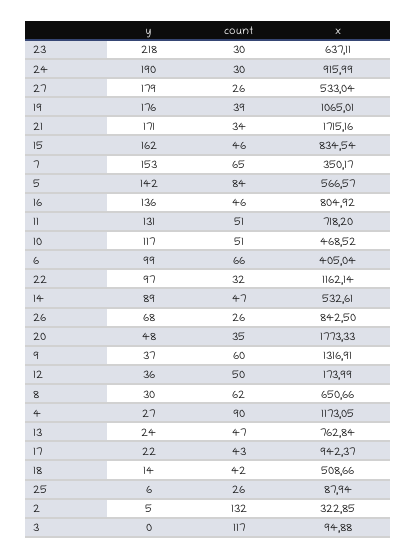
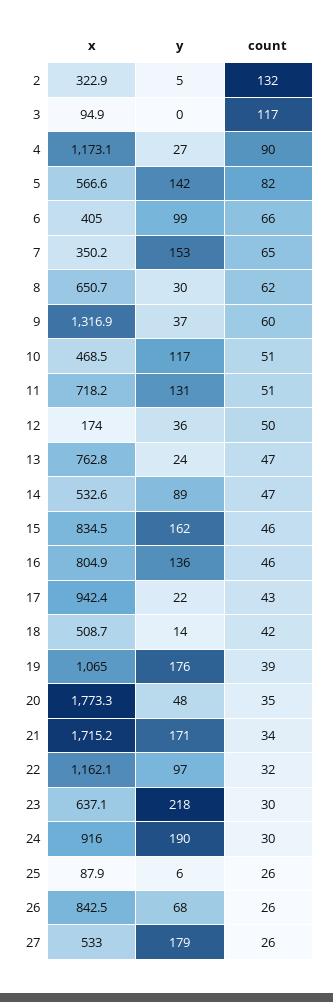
  {
    "y": {
      "23": 218,
      "24": 190,
      "27": 179,
      "19": 176,
      "21": 171,
      "15": 162,
      "7": 153,
      "5": 142,
      "16": 136,
      "11": 131,
      "10": 117,
      "6": 99,
      "22": 97,
      "14": 89,
      "26": 68,
      "20": 48,
      "9": 37,
      "12": 36,
      "8": 30,
      "4": 27,
      "13": 24,
      "17": 22,
      "18": 14,
      "25": 6,
      "2": 5,
      "3": 0
    },
    "count": {
      "23": 30,
      "24": 30,
      "27": 26,
      "19": 39,
      "21": 34,
      "15": 46,
      "7": 65,
-     "5": 84,
+     "5": 82,
      "16": 46,
      "11": 51,
      "10": 51,
      "6": 66,
      "22": 32,
      "14": 47,
      "26": 26,
      "20": 35,
      "9": 60,
      "12": 50,
      "8": 62,
      "4": 90,
      "13": 47,
      "17": 43,
      "18": 42,
      "25": 26,
      "2": 132,
      "3": 117
    },
    "x": {
      "23": 637.11,
      "24": 915.99,
      "27": 533.04,
      "19": 1065.01,
      "21": 1715.16,
      "15": 834.54,
      "7": 350.17,
      "5": 566.57,
      "16": 804.92,
      "11": 718.2,
      "10": 468.52,
      "6": 405.04,
      "22": 1162.14,
      "14": 532.61,
      "26": 842.5,
      "20": 1773.33,
      "9": 1316.91,
      "12": 173.99,
      "8": 650.66,
      "4": 1173.05,
      "13": 762.84,
      "17": 942.37,
      "18": 508.66,
      "25": 87.94,
      "2": 322.85,
      "3": 94.88
    }
  }

